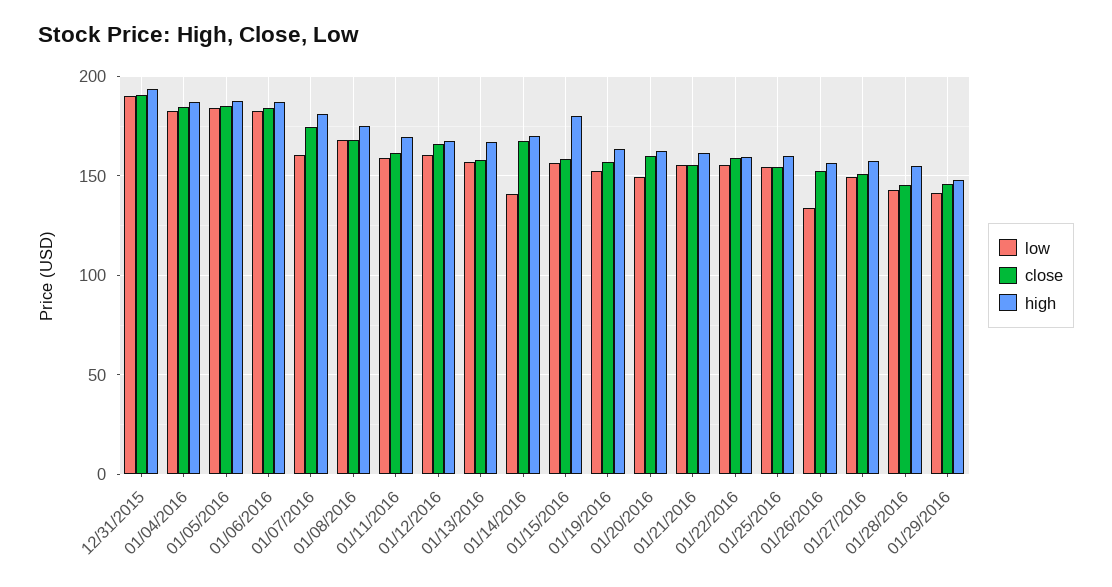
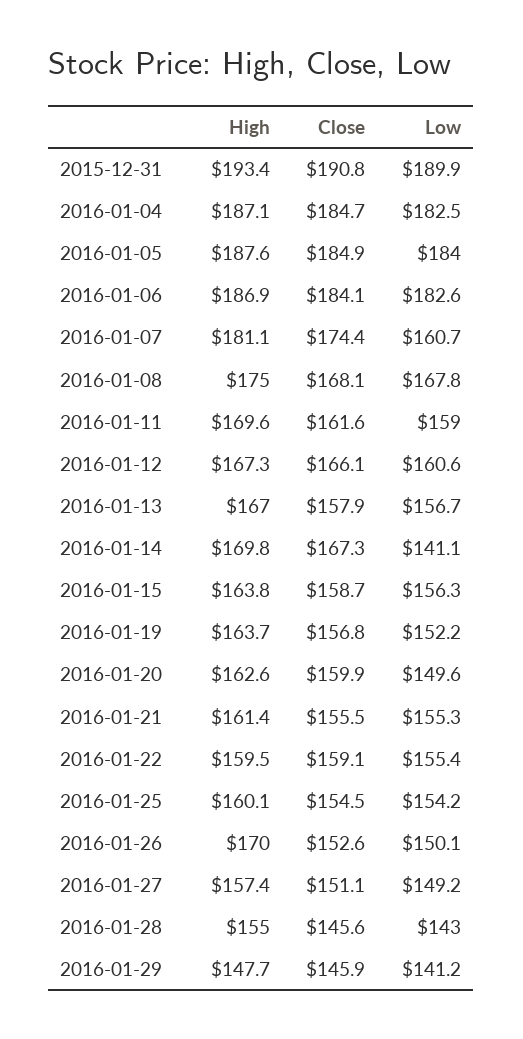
  {
    "low": {
      "12/31/2015": 189.9,
      "01/04/2016": 182.5,
      "01/05/2016": 184,
      "01/06/2016": 182.6,
      "01/07/2016": 160.7,
      "01/08/2016": 167.8,
      "01/11/2016": 159,
      "01/12/2016": 160.6,
      "01/13/2016": 156.7,
      "01/14/2016": 141.1,
      "01/15/2016": 156.3,
      "01/19/2016": 152.2,
      "01/20/2016": 149.6,
      "01/21/2016": 155.3,
      "01/22/2016": 155.4,
      "01/25/2016": 154.2,
-     "01/26/2016": 135,
+     "01/26/2016": 150.1,
      "01/27/2016": 149.2,
      "01/28/2016": 143,
      "01/29/2016": 141.2
    },
    "close": {
      "12/31/2015": 190.8,
      "01/04/2016": 184.7,
      "01/05/2016": 184.9,
      "01/06/2016": 184.1,
      "01/07/2016": 174.4,
      "01/08/2016": 168.1,
      "01/11/2016": 161.6,
      "01/12/2016": 166.1,
      "01/13/2016": 157.9,
      "01/14/2016": 167.3,
      "01/15/2016": 158.7,
      "01/19/2016": 156.8,
      "01/20/2016": 159.9,
      "01/21/2016": 155.5,
      "01/22/2016": 159.1,
      "01/25/2016": 154.5,
      "01/26/2016": 152.6,
      "01/27/2016": 151.1,
      "01/28/2016": 145.6,
      "01/29/2016": 145.9
    },
    "high": {
      "12/31/2015": 193.4,
      "01/04/2016": 187.1,
      "01/05/2016": 187.6,
      "01/06/2016": 186.9,
      "01/07/2016": 181.1,
      "01/08/2016": 175,
      "01/11/2016": 169.6,
      "01/12/2016": 167.3,
      "01/13/2016": 167,
      "01/14/2016": 169.8,
-     "01/15/2016": 180,
+     "01/15/2016": 163.8,
      "01/19/2016": 163.7,
      "01/20/2016": 162.6,
      "01/21/2016": 161.4,
      "01/22/2016": 159.5,
      "01/25/2016": 160.1,
-     "01/26/2016": 155,
+     "01/26/2016": 170,
      "01/27/2016": 157.4,
      "01/28/2016": 155,
      "01/29/2016": 147.7
    }
  }

